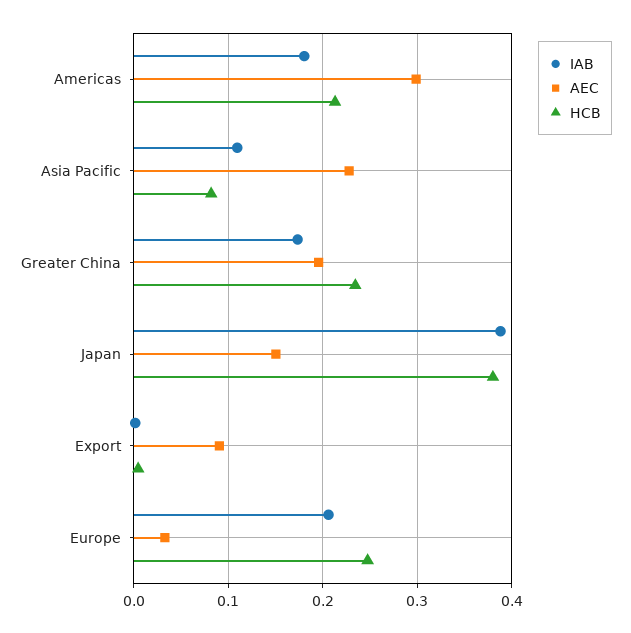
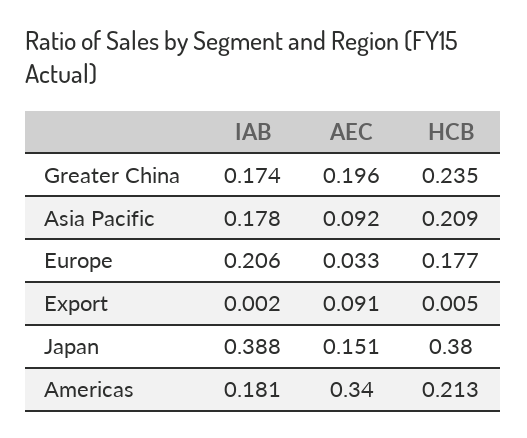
  {
    "IAB": {
      "Americas": 0.181,
-     "Asia Pacific": 0.11,
+     "Asia Pacific": 0.178,
      "Greater China": 0.174,
      "Japan": 0.388,
      "Export": 0.002,
      "Europe": 0.206
    },
    "AEC": {
-     "Americas": 0.3,
+     "Americas": 0.34,
-     "Asia Pacific": 0.23,
+     "Asia Pacific": 0.092,
      "Greater China": 0.196,
      "Japan": 0.151,
      "Export": 0.091,
      "Europe": 0.033
    },
    "HCB": {
      "Americas": 0.213,
-     "Asia Pacific": 0.08,
+     "Asia Pacific": 0.209,
      "Greater China": 0.235,
      "Japan": 0.38,
      "Export": 0.005,
-     "Europe": 0.25
+     "Europe": 0.177
    }
  }

